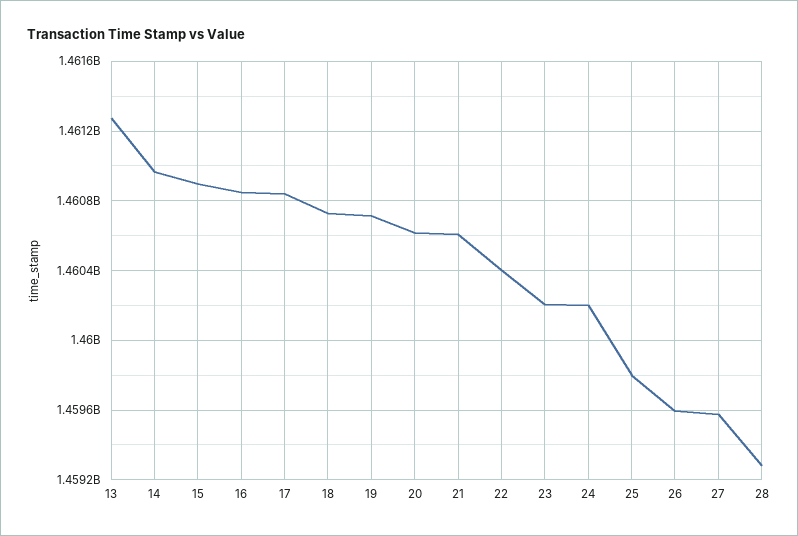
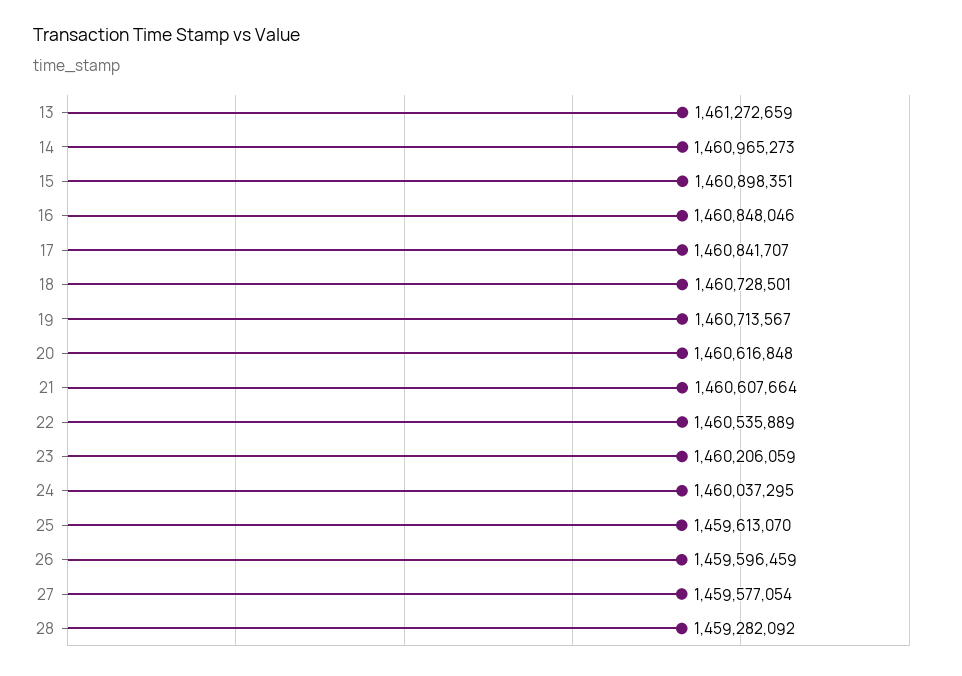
  {
    "13": 1461272659,
    "14": 1460965273,
    "15": 1460898351,
    "16": 1460848046,
    "17": 1460841707,
    "18": 1460728501,
    "19": 1460713567,
    "20": 1460616848,
    "21": 1460607664,
-   "22": 1460400000,
+   "22": 1460535889,
    "23": 1460206059,
-   "24": 1460200000,
+   "24": 1460037295,
-   "25": 1459800000,
+   "25": 1459613070,
    "26": 1459596459,
    "27": 1459577054,
    "28": 1459282092
  }

